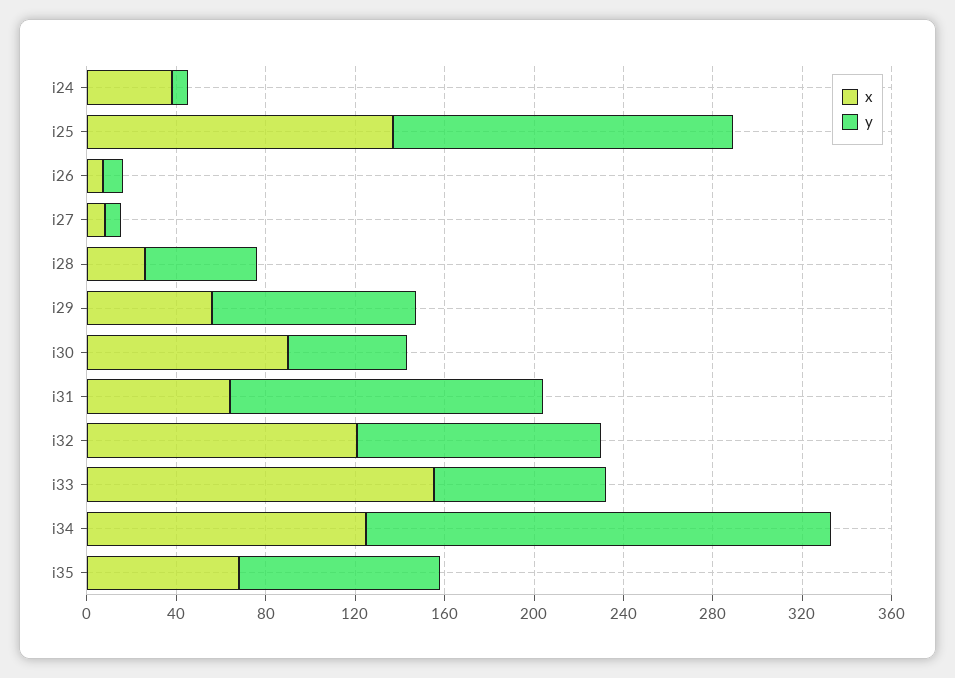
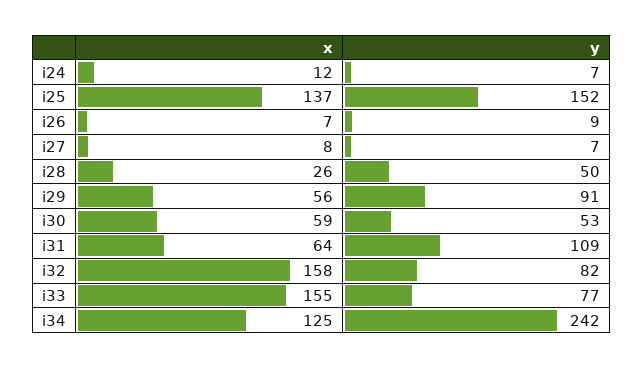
  {
    "x": {
-     "i24": 40,
+     "i24": 12,
      "i25": 137,
      "i26": 7,
      "i27": 8,
      "i28": 26,
      "i29": 56,
-     "i30": 90,
+     "i30": 59,
      "i31": 64,
-     "i32": 120,
+     "i32": 158,
      "i33": 155,
-     "i34": 125,
+     "i34": 125
-     "i35": 70
    },
    "y": {
      "i24": 7,
      "i25": 152,
      "i26": 9,
      "i27": 7,
      "i28": 50,
      "i29": 91,
      "i30": 53,
-     "i31": 140,
+     "i31": 109,
-     "i32": 110,
+     "i32": 82,
      "i33": 77,
-     "i34": 210,
+     "i34": 242
-     "i35": 90
    }
  }

